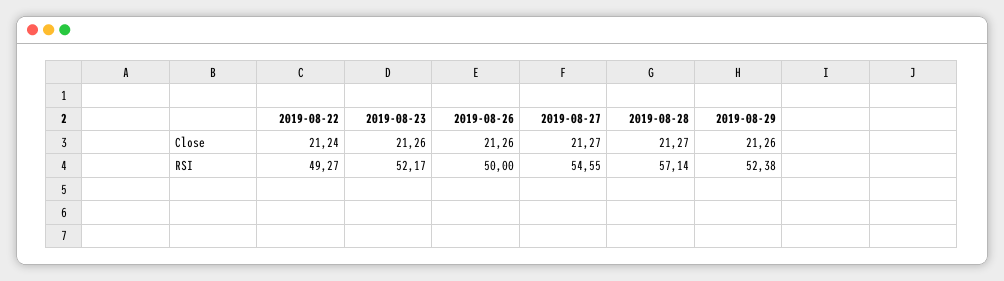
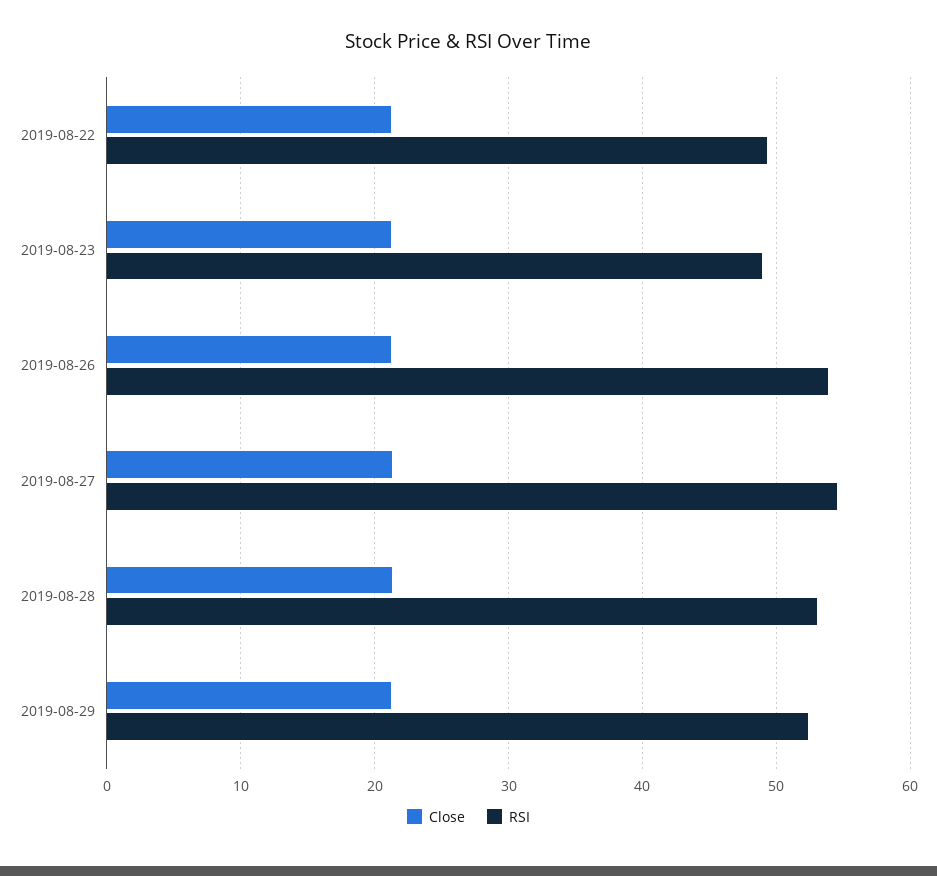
  {
    "Close": {
      "2019-08-22": 21.24,
      "2019-08-23": 21.26,
      "2019-08-26": 21.26,
      "2019-08-27": 21.27,
      "2019-08-28": 21.27,
      "2019-08-29": 21.26
    },
    "RSI": {
      "2019-08-22": 49.27,
-     "2019-08-23": 52.17,
+     "2019-08-23": 49,
-     "2019-08-26": 50,
+     "2019-08-26": 54,
      "2019-08-27": 54.55,
-     "2019-08-28": 57.14,
+     "2019-08-28": 53,
      "2019-08-29": 52.38
    }
  }

